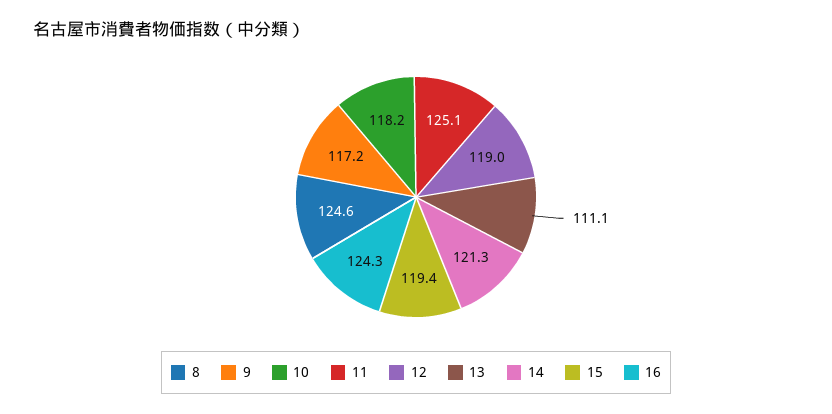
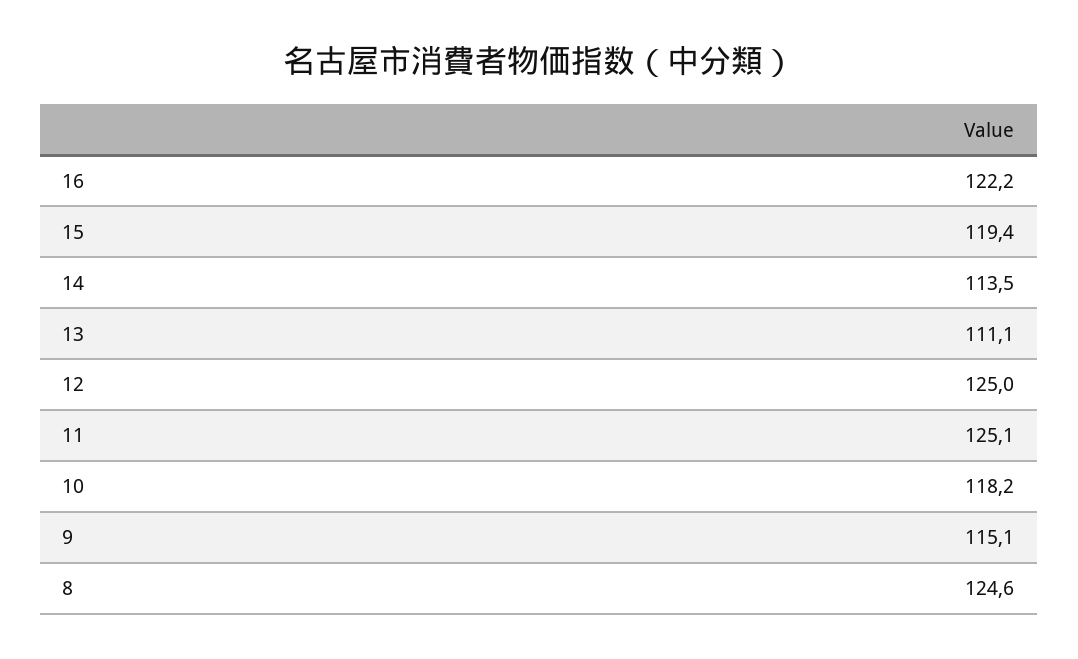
  {
    "8": 124.6,
-   "9": 117.2,
+   "9": 115.1,
    "10": 118.2,
    "11": 125.1,
-   "12": 119,
+   "12": 125,
    "13": 111.1,
-   "14": 121.3,
+   "14": 113.5,
    "15": 119.4,
-   "16": 124.3
+   "16": 122.2
  }

